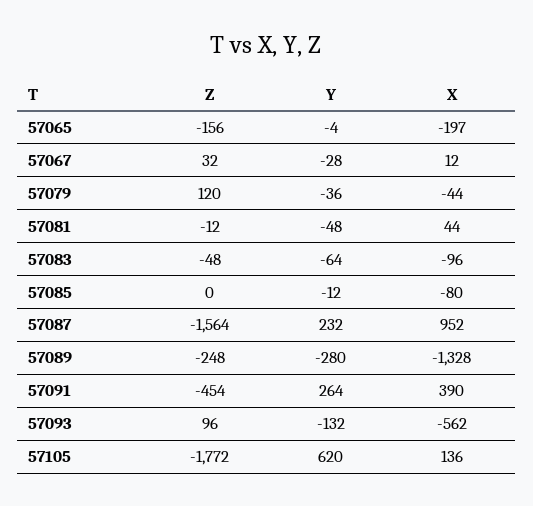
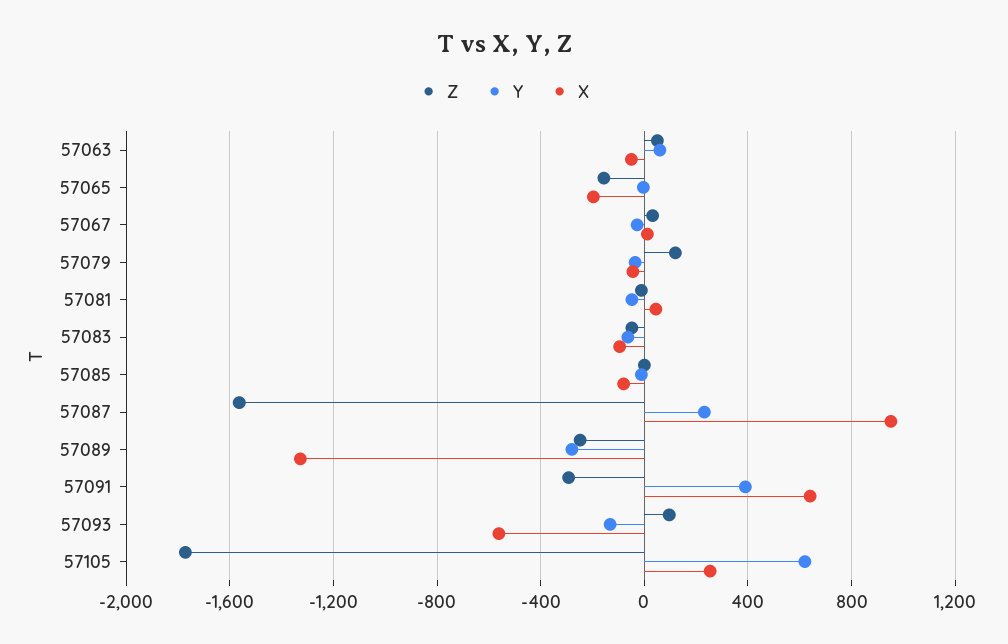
  {
    "Z": {
      "57065": -156,
      "57067": 32,
      "57079": 120,
      "57081": -12,
      "57083": -48,
      "57085": 0,
      "57087": -1564,
      "57089": -248,
-     "57091": -454,
+     "57091": -300,
      "57093": 96,
-     "57105": -1772
+     "57105": -1772,
+     "57063": 50
    },
    "Y": {
      "57065": -4,
      "57067": -28,
      "57079": -36,
      "57081": -48,
      "57083": -64,
      "57085": -12,
      "57087": 232,
      "57089": -280,
-     "57091": 264,
+     "57091": 400,
      "57093": -132,
-     "57105": 620
+     "57105": 620,
+     "57063": 50
    },
    "X": {
      "57065": -197,
      "57067": 12,
      "57079": -44,
      "57081": 44,
      "57083": -96,
      "57085": -80,
      "57087": 952,
      "57089": -1328,
-     "57091": 390,
+     "57091": 650,
      "57093": -562,
-     "57105": 136
+     "57105": 250,
+     "57063": -50
    }
  }

